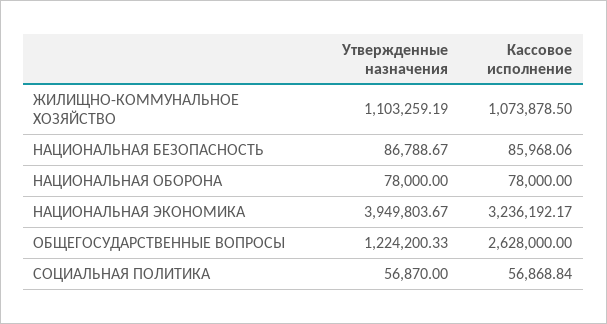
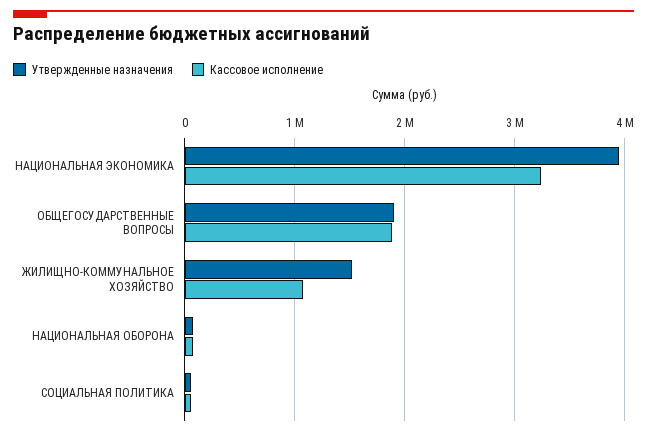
  {
    "Утвержденные назначения": {
-     "ЖИЛИЩНО-КОММУНАЛЬНОЕ ХОЗЯЙСТВО": 1103259.19,
+     "ЖИЛИЩНО-КОММУНАЛЬНОЕ ХОЗЯЙСТВО": 1500000,
-     "НАЦИОНАЛЬНАЯ БЕЗОПАСНОСТЬ": 86788.67,
      "НАЦИОНАЛЬНАЯ ОБОРОНА": 78000,
      "НАЦИОНАЛЬНАЯ ЭКОНОМИКА": 3949803.67,
-     "ОБЩЕГОСУДАРСТВЕННЫЕ ВОПРОСЫ": 1224200.33,
+     "ОБЩЕГОСУДАРСТВЕННЫЕ ВОПРОСЫ": 1900000,
      "СОЦИАЛЬНАЯ ПОЛИТИКА": 56870
    },
    "Кассовое исполнение": {
      "ЖИЛИЩНО-КОММУНАЛЬНОЕ ХОЗЯЙСТВО": 1073878.5,
-     "НАЦИОНАЛЬНАЯ БЕЗОПАСНОСТЬ": 85968.06,
      "НАЦИОНАЛЬНАЯ ОБОРОНА": 78000,
      "НАЦИОНАЛЬНАЯ ЭКОНОМИКА": 3236192.17,
-     "ОБЩЕГОСУДАРСТВЕННЫЕ ВОПРОСЫ": 2628000,
+     "ОБЩЕГОСУДАРСТВЕННЫЕ ВОПРОСЫ": 1900000,
      "СОЦИАЛЬНАЯ ПОЛИТИКА": 56868.84
    }
  }

